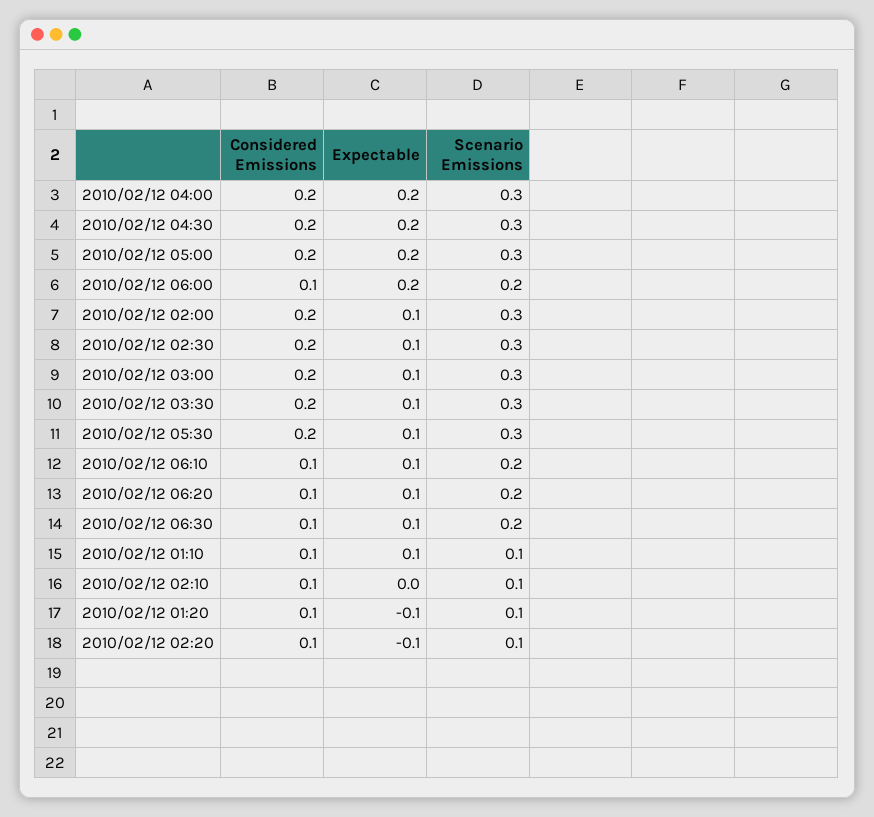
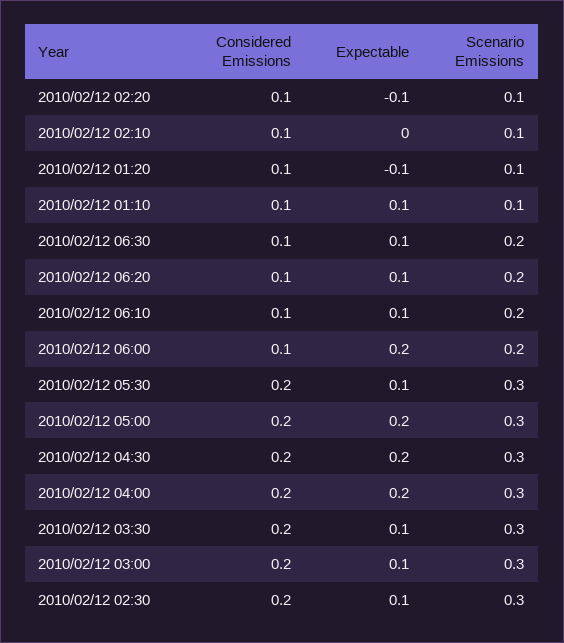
  {
    "Considered Emissions": {
      "2010/02/12 04:00": 0.2,
      "2010/02/12 04:30": 0.2,
      "2010/02/12 05:00": 0.2,
      "2010/02/12 06:00": 0.1,
-     "2010/02/12 02:00": 0.2,
      "2010/02/12 02:30": 0.2,
      "2010/02/12 03:00": 0.2,
      "2010/02/12 03:30": 0.2,
      "2010/02/12 05:30": 0.2,
      "2010/02/12 06:10": 0.1,
      "2010/02/12 06:20": 0.1,
      "2010/02/12 06:30": 0.1,
      "2010/02/12 01:10": 0.1,
      "2010/02/12 02:10": 0.1,
      "2010/02/12 01:20": 0.1,
      "2010/02/12 02:20": 0.1
    },
    "Expectable": {
      "2010/02/12 04:00": 0.2,
      "2010/02/12 04:30": 0.2,
      "2010/02/12 05:00": 0.2,
      "2010/02/12 06:00": 0.2,
-     "2010/02/12 02:00": 0.1,
      "2010/02/12 02:30": 0.1,
      "2010/02/12 03:00": 0.1,
      "2010/02/12 03:30": 0.1,
      "2010/02/12 05:30": 0.1,
      "2010/02/12 06:10": 0.1,
      "2010/02/12 06:20": 0.1,
      "2010/02/12 06:30": 0.1,
      "2010/02/12 01:10": 0.1,
      "2010/02/12 02:10": 0,
      "2010/02/12 01:20": -0.1,
      "2010/02/12 02:20": -0.1
    },
    "Scenario Emissions": {
      "2010/02/12 04:00": 0.3,
      "2010/02/12 04:30": 0.3,
      "2010/02/12 05:00": 0.3,
      "2010/02/12 06:00": 0.2,
-     "2010/02/12 02:00": 0.3,
      "2010/02/12 02:30": 0.3,
      "2010/02/12 03:00": 0.3,
      "2010/02/12 03:30": 0.3,
      "2010/02/12 05:30": 0.3,
      "2010/02/12 06:10": 0.2,
      "2010/02/12 06:20": 0.2,
      "2010/02/12 06:30": 0.2,
      "2010/02/12 01:10": 0.1,
      "2010/02/12 02:10": 0.1,
      "2010/02/12 01:20": 0.1,
      "2010/02/12 02:20": 0.1
    }
  }

